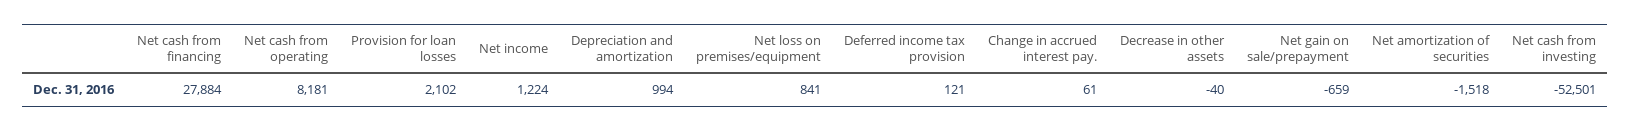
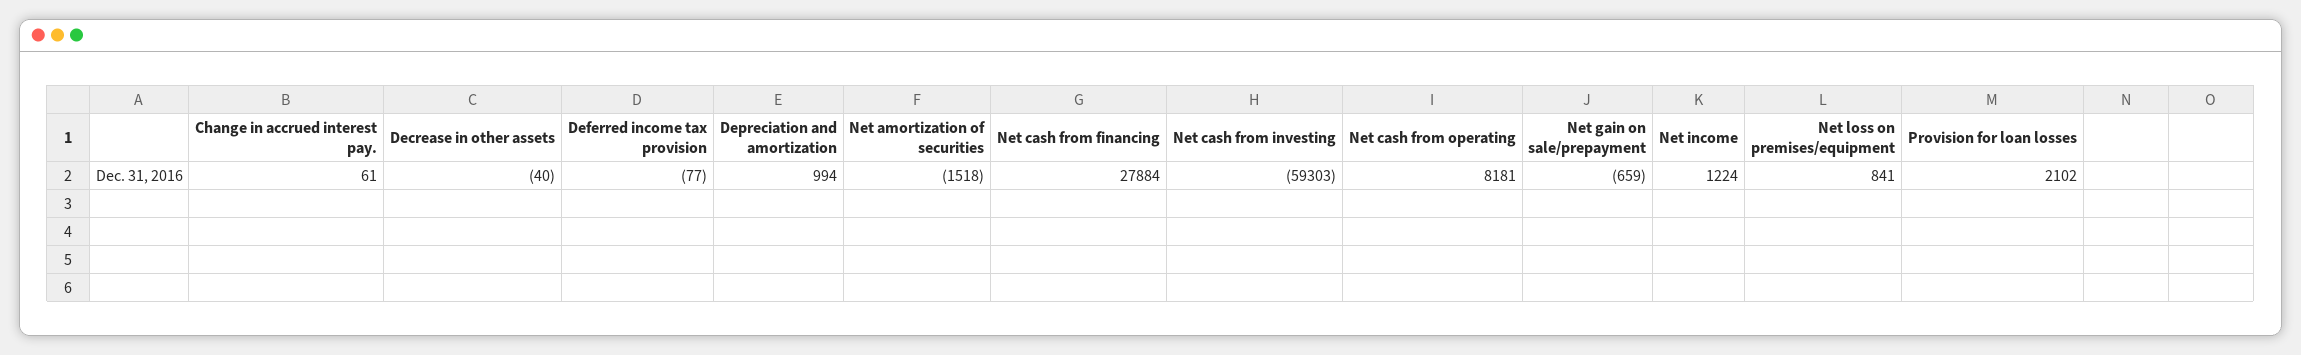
  {
    "Net cash from financing": 27884,
    "Net cash from operating": 8181,
    "Provision for loan losses": 2102,
    "Net income": 1224,
    "Depreciation and amortization": 994,
    "Net loss on premises/equipment": 841,
-   "Deferred income tax provision": 121,
+   "Deferred income tax provision": -77,
    "Change in accrued interest pay.": 61,
    "Decrease in other assets": -40,
    "Net gain on sale/prepayment": -659,
    "Net amortization of securities": -1518,
-   "Net cash from investing": -52501
+   "Net cash from investing": -59303
  }

